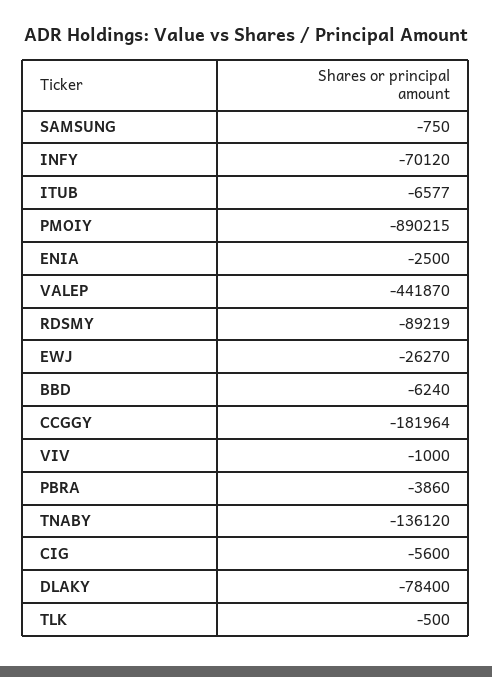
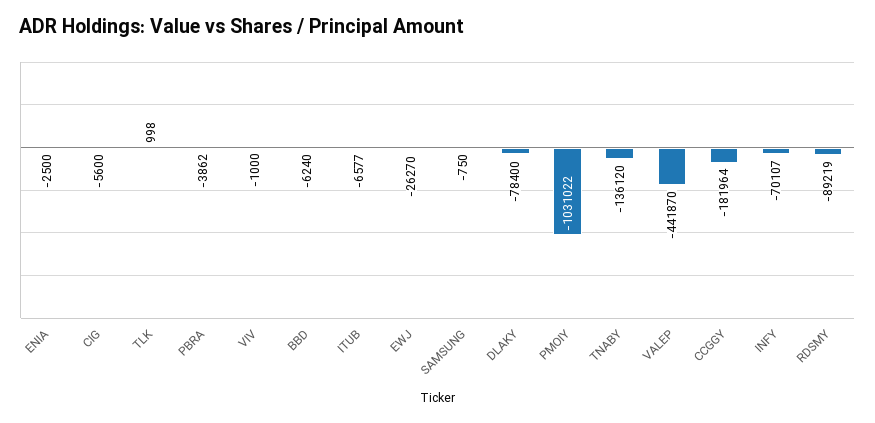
  {
    "SAMSUNG": -750,
-   "INFY": -70120,
+   "INFY": -70107,
    "ITUB": -6577,
-   "PMOIY": -890215,
+   "PMOIY": -1031022,
    "ENIA": -2500,
    "VALEP": -441870,
    "RDSMY": -89219,
    "EWJ": -26270,
    "BBD": -6240,
    "CCGGY": -181964,
    "VIV": -1000,
-   "PBRA": -3860,
+   "PBRA": -3862,
    "TNABY": -136120,
    "CIG": -5600,
    "DLAKY": -78400,
-   "TLK": -500
+   "TLK": 998
  }

